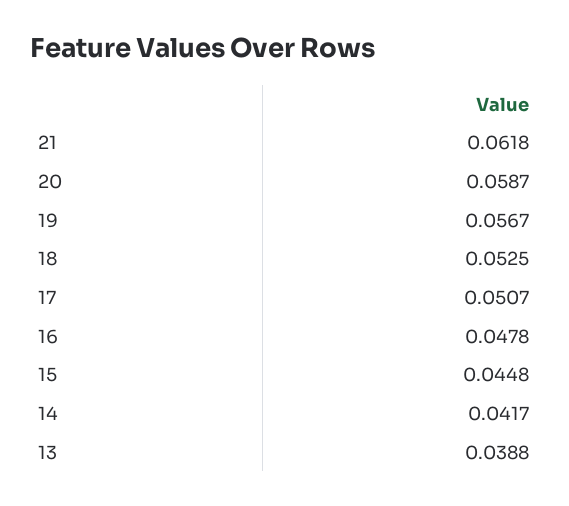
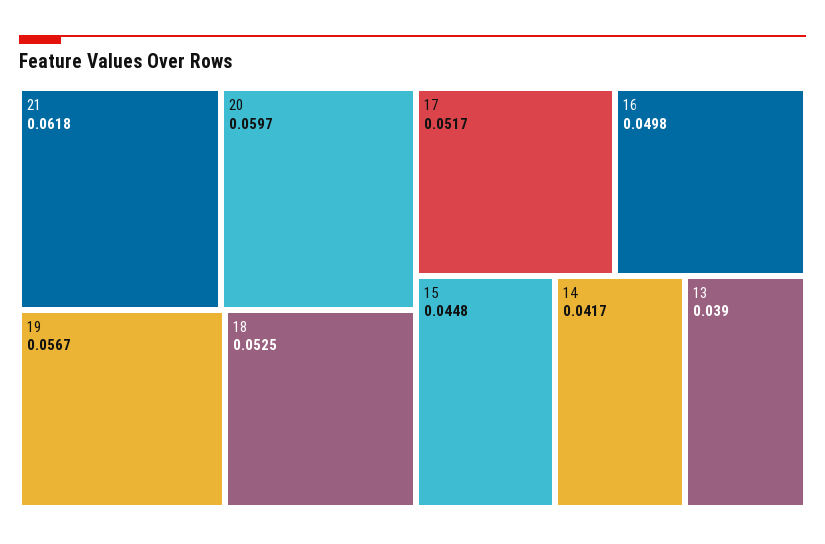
  {
    "21": 0.0618,
-   "20": 0.0587,
+   "20": 0.0597,
    "19": 0.0567,
    "18": 0.0525,
-   "17": 0.0507,
+   "17": 0.0517,
-   "16": 0.0478,
+   "16": 0.0498,
    "15": 0.0448,
    "14": 0.0417,
-   "13": 0.0388
+   "13": 0.039
  }

